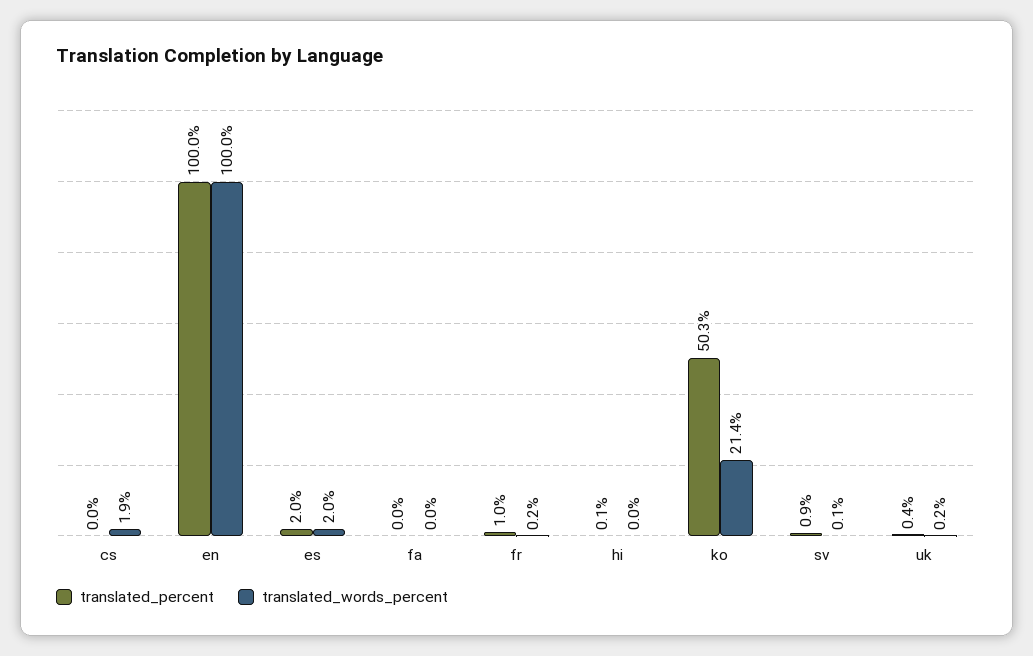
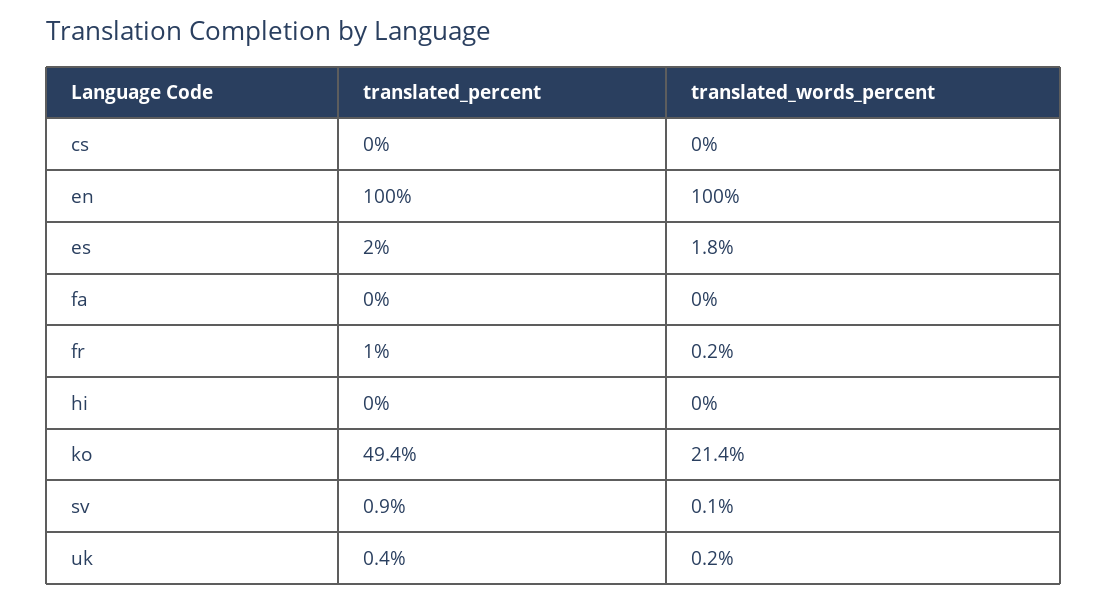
  {
    "translated_percent": {
      "cs": 0,
      "en": 100,
      "es": 2,
      "fa": 0,
      "fr": 1,
-     "hi": 0.1,
+     "hi": 0,
-     "ko": 50.3,
+     "ko": 49.4,
      "sv": 0.9,
      "uk": 0.4
    },
    "translated_words_percent": {
-     "cs": 1.9,
+     "cs": 0,
      "en": 100,
-     "es": 2,
+     "es": 1.8,
      "fa": 0,
      "fr": 0.2,
      "hi": 0,
      "ko": 21.4,
      "sv": 0.1,
      "uk": 0.2
    }
  }

